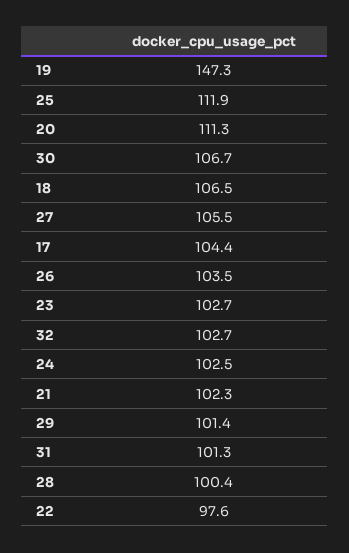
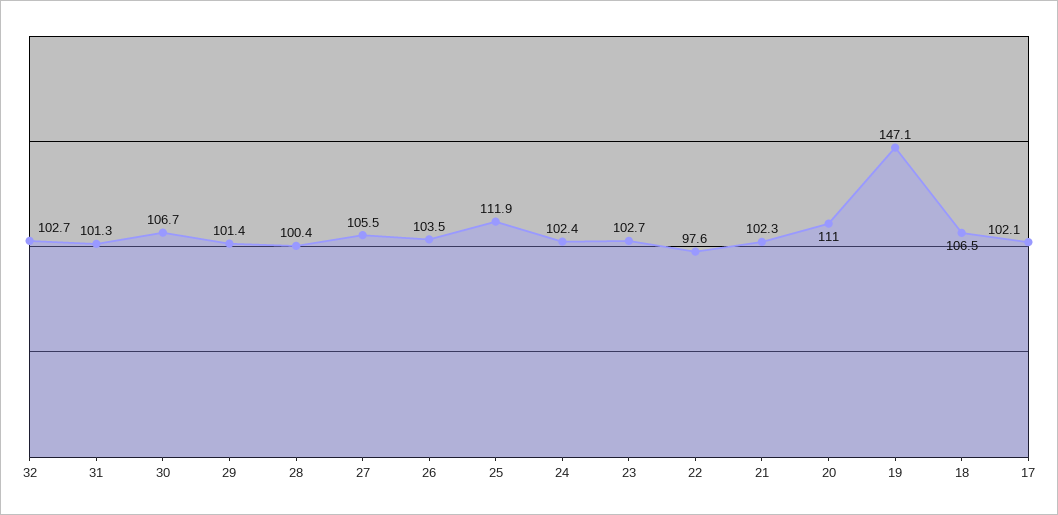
  {
-   "19": 147.3,
+   "19": 147.1,
    "25": 111.9,
-   "20": 111.3,
+   "20": 111,
    "30": 106.7,
    "18": 106.5,
    "27": 105.5,
-   "17": 104.4,
+   "17": 102.1,
    "26": 103.5,
    "23": 102.7,
    "32": 102.7,
-   "24": 102.5,
+   "24": 102.4,
    "21": 102.3,
    "29": 101.4,
    "31": 101.3,
    "28": 100.4,
    "22": 97.6
  }

